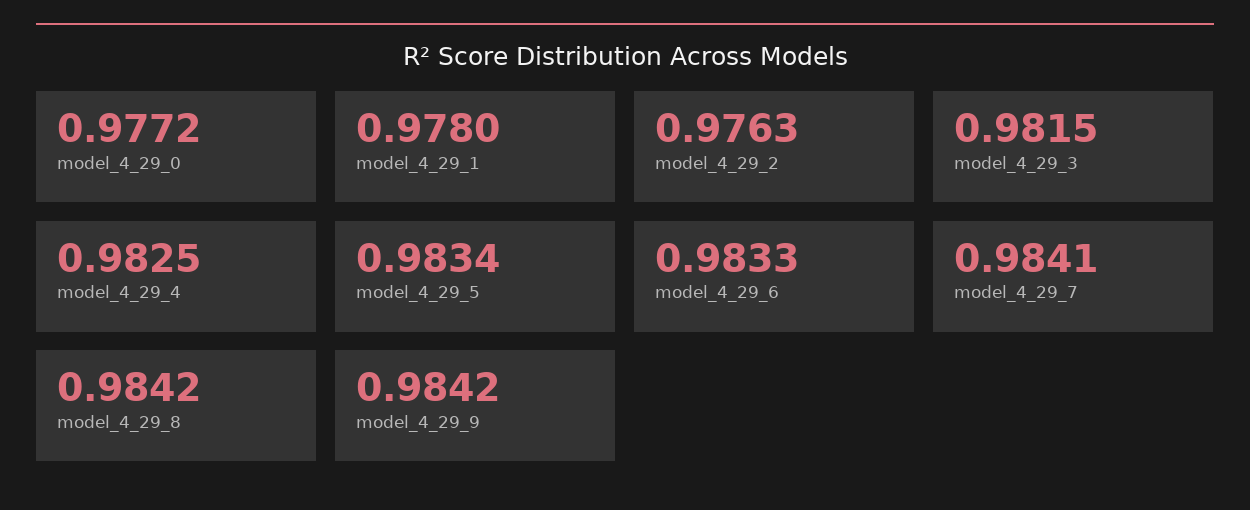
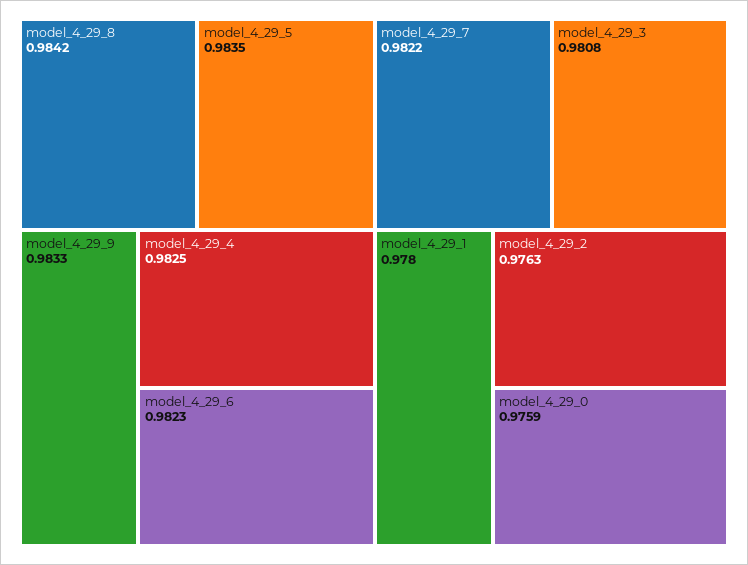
  {
-   "model_4_29_0": 0.9772,
+   "model_4_29_0": 0.9759,
    "model_4_29_1": 0.978,
    "model_4_29_2": 0.9763,
-   "model_4_29_3": 0.9815,
+   "model_4_29_3": 0.9808,
    "model_4_29_4": 0.9825,
-   "model_4_29_5": 0.9834,
+   "model_4_29_5": 0.9835,
-   "model_4_29_6": 0.9833,
+   "model_4_29_6": 0.9823,
-   "model_4_29_7": 0.9841,
+   "model_4_29_7": 0.9822,
    "model_4_29_8": 0.9842,
-   "model_4_29_9": 0.9842
+   "model_4_29_9": 0.9833
  }

